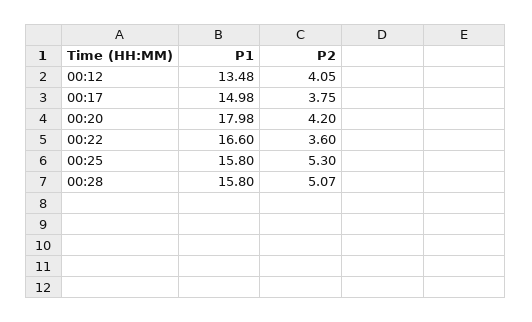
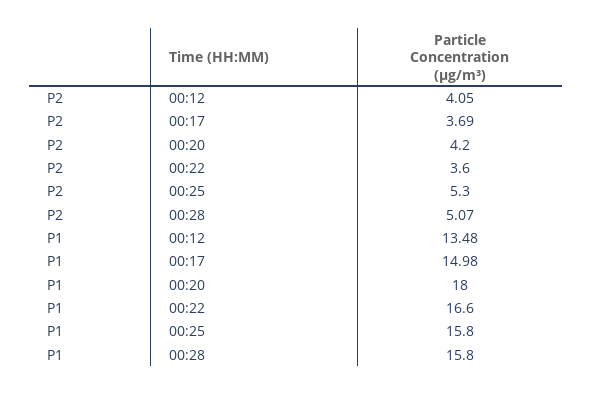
  {
    "P1": {
      "00:12": 13.48,
      "00:17": 14.98,
-     "00:20": 17.98,
+     "00:20": 18,
      "00:22": 16.6,
      "00:25": 15.8,
      "00:28": 15.8
    },
    "P2": {
      "00:12": 4.05,
-     "00:17": 3.75,
+     "00:17": 3.69,
      "00:20": 4.2,
      "00:22": 3.6,
      "00:25": 5.3,
      "00:28": 5.07
    }
  }

